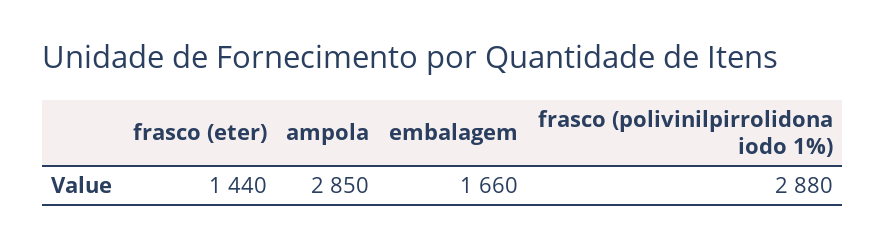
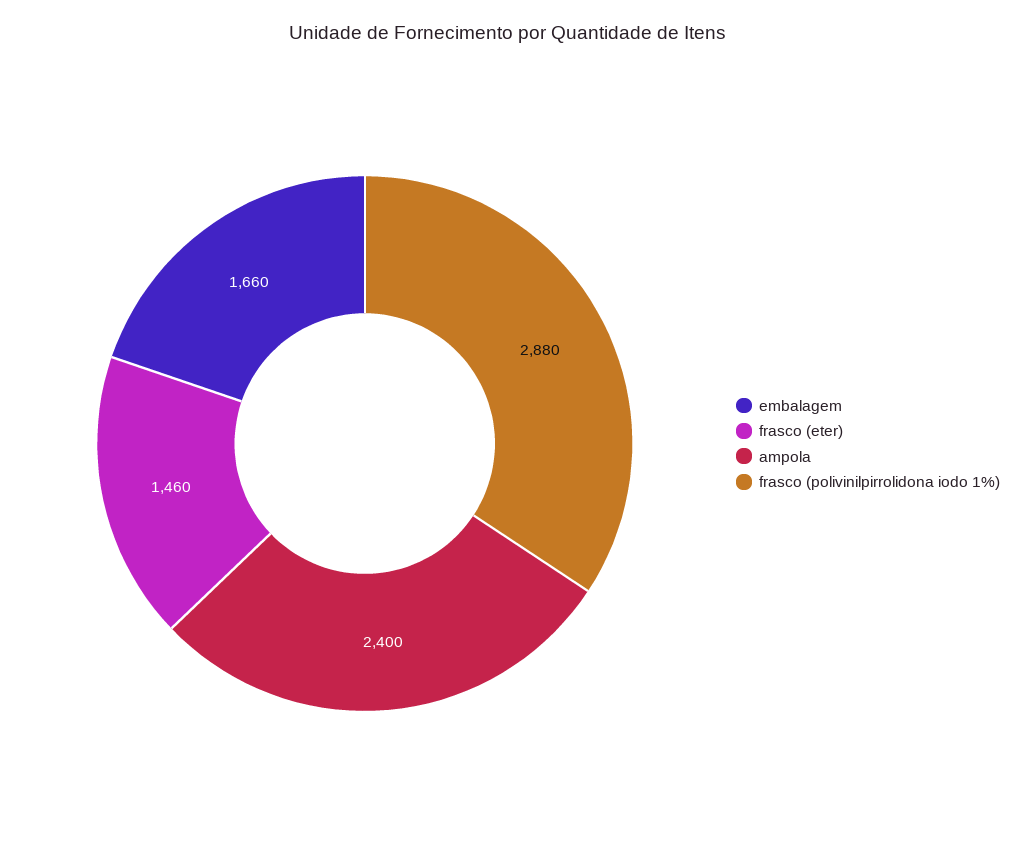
  {
-   "frasco (eter)": 1440,
+   "frasco (eter)": 1460,
-   "ampola": 2850,
+   "ampola": 2400,
    "embalagem": 1660,
    "frasco (polivinilpirrolidona iodo 1%)": 2880
  }

